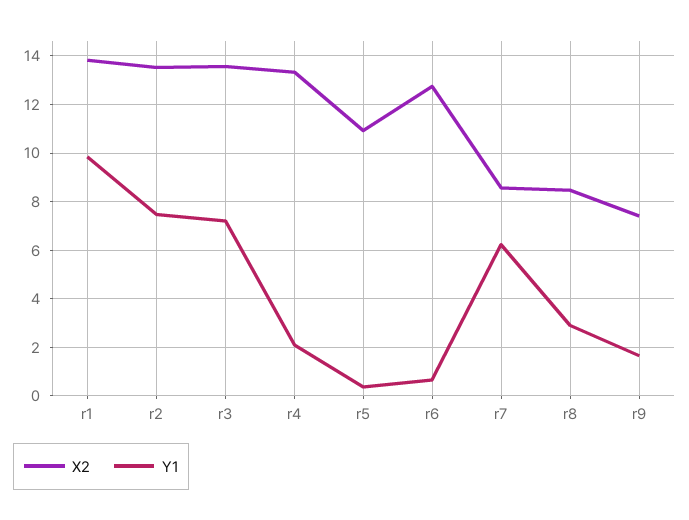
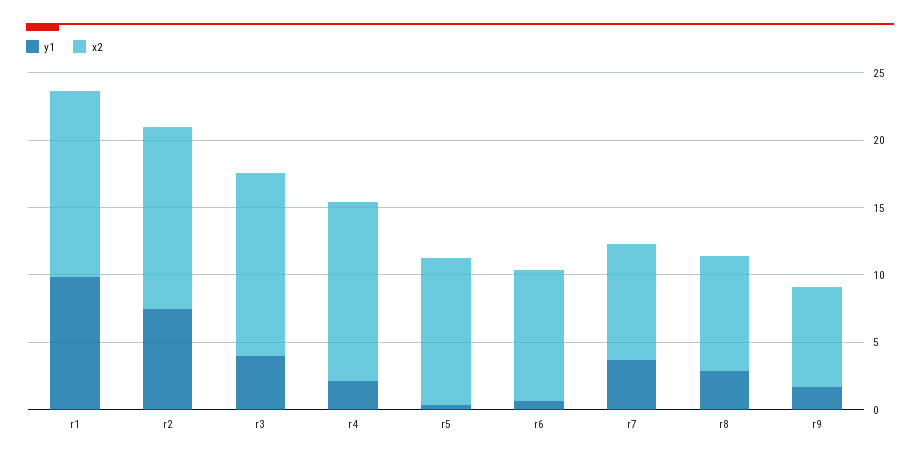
  {
    "X2": {
      "r1": 13.75,
      "r2": 13.5,
      "r3": 13.5,
      "r4": 13.25,
      "r5": 11,
-     "r6": 12.75,
+     "r6": 10,
      "r7": 8.5,
      "r8": 8.5,
      "r9": 7.5
    },
    "Y1": {
      "r1": 9.75,
      "r2": 7.5,
-     "r3": 7.25,
+     "r3": 4,
      "r4": 2,
      "r5": 0.25,
      "r6": 0.75,
-     "r7": 6.25,
+     "r7": 4,
      "r8": 3,
      "r9": 1.75
    }
  }

